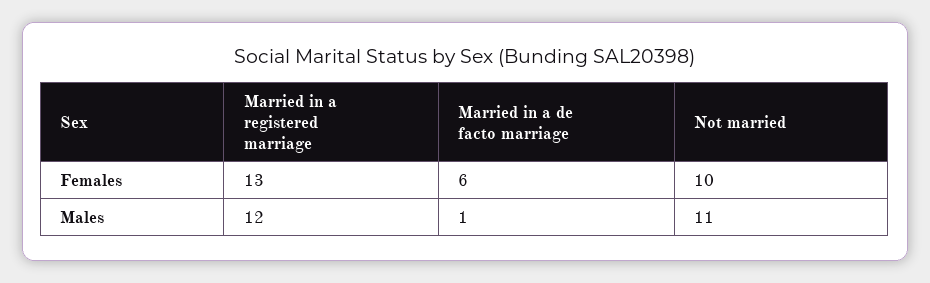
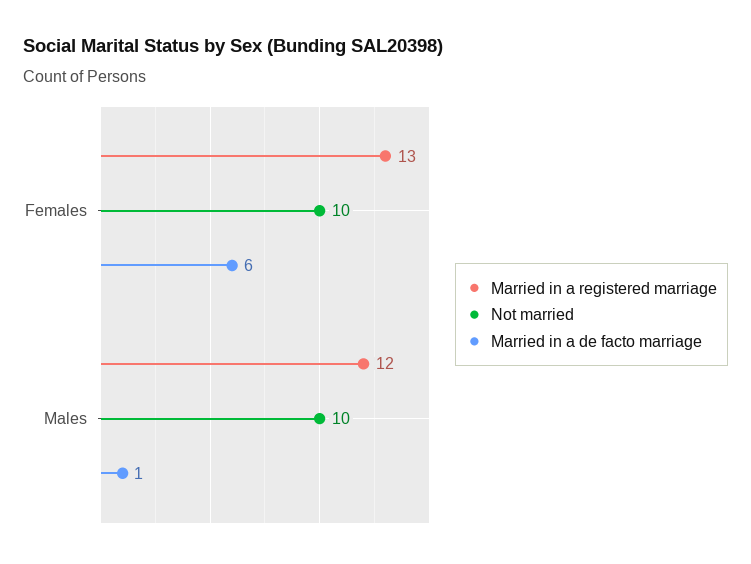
  {
    "Married in a registered marriage": {
      "Females": 13,
      "Males": 12
    },
    "Married in a de facto marriage": {
      "Females": 6,
      "Males": 1
    },
    "Not married": {
      "Females": 10,
-     "Males": 11
+     "Males": 10
    }
  }

